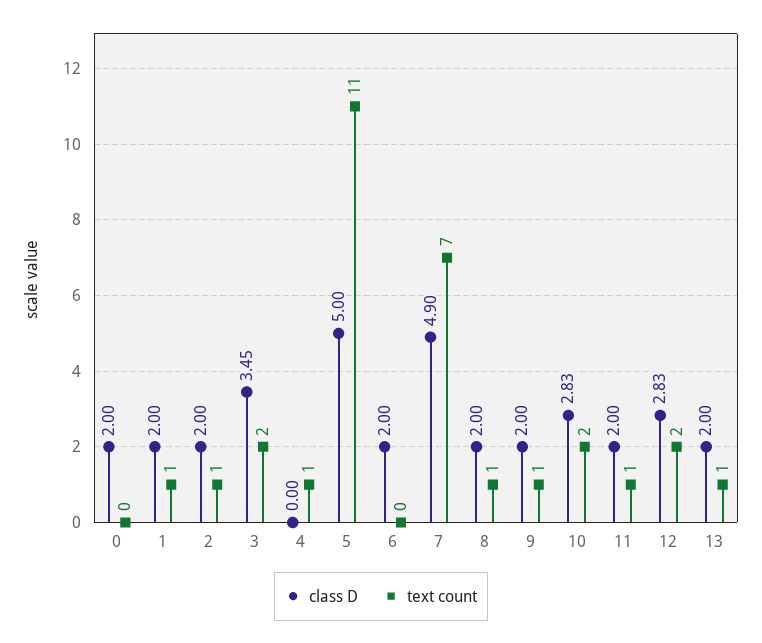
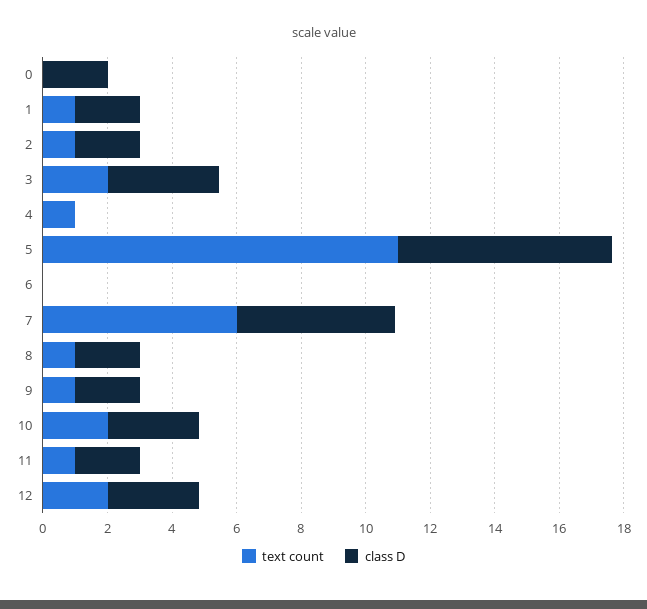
  {
    "class D": {
      "0": 2,
      "1": 2,
      "2": 2,
      "3": 3.45,
      "4": 0,
-     "5": 5,
+     "5": 6.5,
-     "6": 2,
+     "6": 0,
      "7": 4.9,
      "8": 2,
      "9": 2,
      "10": 2.83,
      "11": 2,
-     "12": 2.83,
+     "12": 2.83
-     "13": 2
    },
    "text count": {
      "0": 0,
      "1": 1,
      "2": 1,
      "3": 2,
      "4": 1,
      "5": 11,
      "6": 0,
-     "7": 7,
+     "7": 6,
      "8": 1,
      "9": 1,
      "10": 2,
      "11": 1,
-     "12": 2,
+     "12": 2
-     "13": 1
    }
  }

